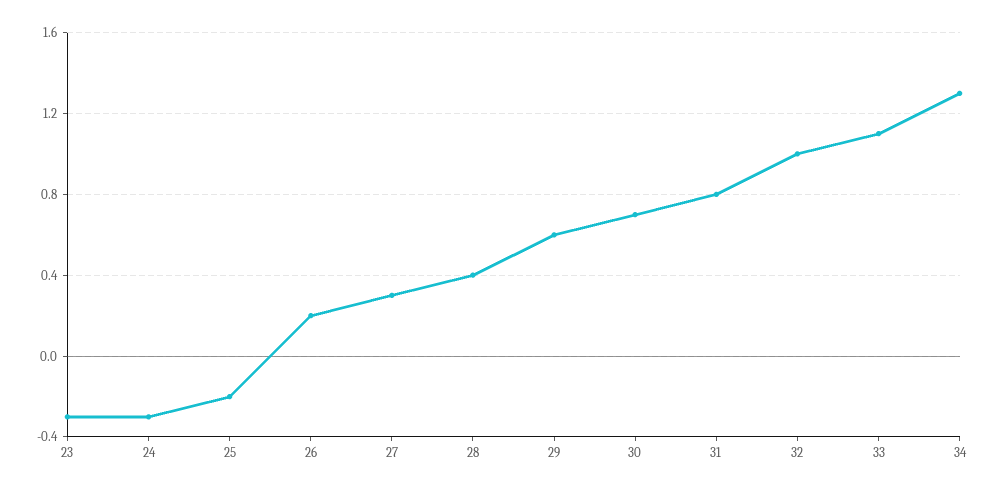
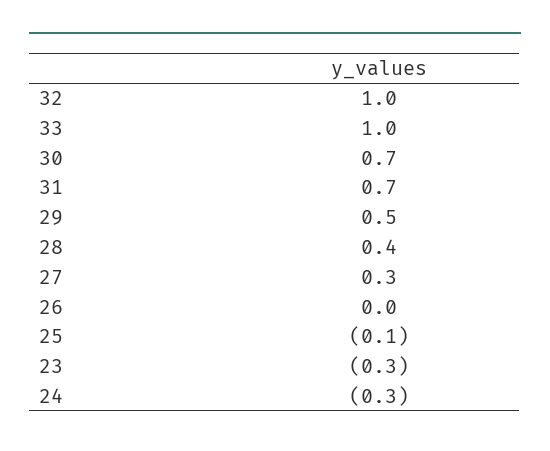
  {
    "23": -0.3,
    "24": -0.3,
-   "25": -0.2,
+   "25": -0.1,
-   "26": 0.2,
+   "26": 0,
    "27": 0.3,
    "28": 0.4,
-   "29": 0.6,
+   "29": 0.5,
    "30": 0.7,
-   "31": 0.8,
+   "31": 0.7,
    "32": 1,
-   "33": 1.1,
+   "33": 1
-   "34": 1.3
  }

